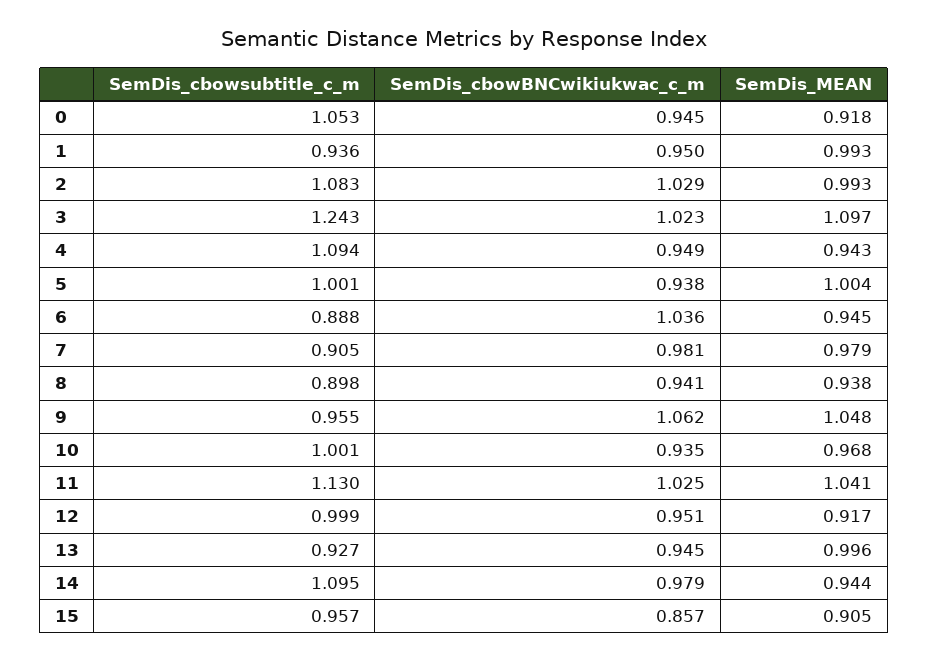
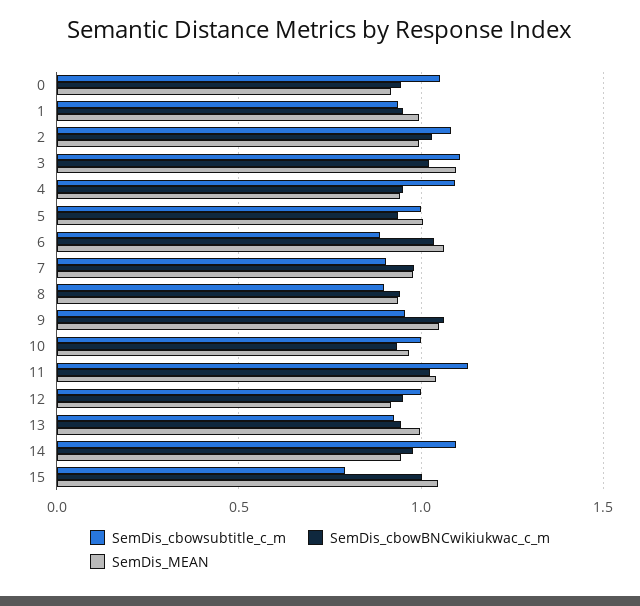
  {
    "SemDis_cbowsubtitle_c_m": {
      "0": 1.053,
      "1": 0.936,
      "2": 1.083,
-     "3": 1.243,
+     "3": 1.1,
      "4": 1.094,
      "5": 1.001,
      "6": 0.888,
      "7": 0.905,
      "8": 0.898,
      "9": 0.955,
      "10": 1.001,
      "11": 1.13,
      "12": 0.999,
      "13": 0.927,
      "14": 1.095,
-     "15": 0.957
+     "15": 0.8
    },
    "SemDis_cbowBNCwikiukwac_c_m": {
      "0": 0.945,
      "1": 0.95,
      "2": 1.029,
      "3": 1.023,
      "4": 0.949,
      "5": 0.938,
      "6": 1.036,
      "7": 0.981,
      "8": 0.941,
      "9": 1.062,
      "10": 0.935,
      "11": 1.025,
      "12": 0.951,
      "13": 0.945,
      "14": 0.979,
-     "15": 0.857
+     "15": 1
    },
    "SemDis_MEAN": {
      "0": 0.918,
      "1": 0.993,
      "2": 0.993,
      "3": 1.097,
      "4": 0.943,
      "5": 1.004,
-     "6": 0.945,
+     "6": 1.05,
      "7": 0.979,
      "8": 0.938,
      "9": 1.048,
      "10": 0.968,
      "11": 1.041,
      "12": 0.917,
      "13": 0.996,
      "14": 0.944,
-     "15": 0.905
+     "15": 1.05
    }
  }

